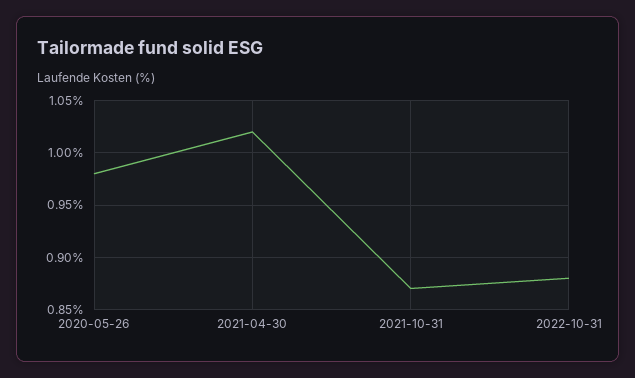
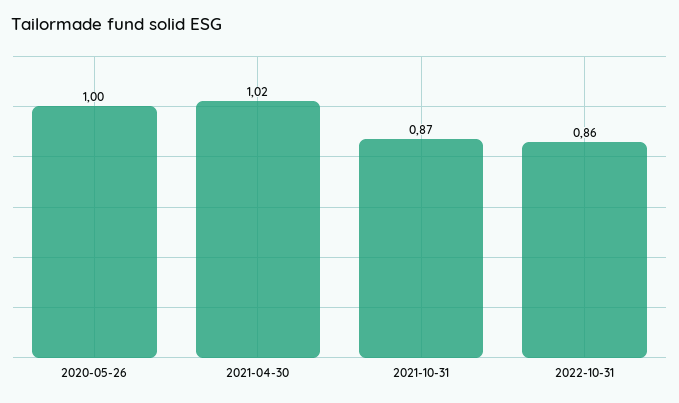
  {
-   "2020-05-26": 0.98,
+   "2020-05-26": 1,
    "2021-04-30": 1.02,
    "2021-10-31": 0.87,
-   "2022-10-31": 0.88
+   "2022-10-31": 0.86
  }

